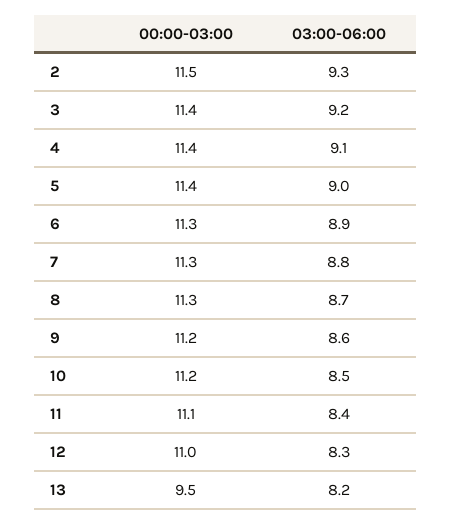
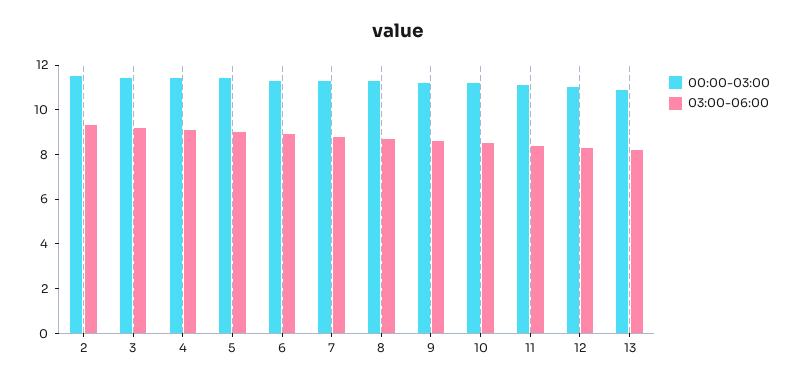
  {
    "00:00-03:00": {
      "2": 11.5,
      "3": 11.4,
      "4": 11.4,
      "5": 11.4,
      "6": 11.3,
      "7": 11.3,
      "8": 11.3,
      "9": 11.2,
      "10": 11.2,
      "11": 11.1,
      "12": 11,
-     "13": 9.5
+     "13": 11
    },
    "03:00-06:00": {
      "2": 9.3,
      "3": 9.2,
      "4": 9.1,
      "5": 9,
      "6": 8.9,
      "7": 8.8,
      "8": 8.7,
      "9": 8.6,
      "10": 8.5,
      "11": 8.4,
      "12": 8.3,
      "13": 8.2
    }
  }

